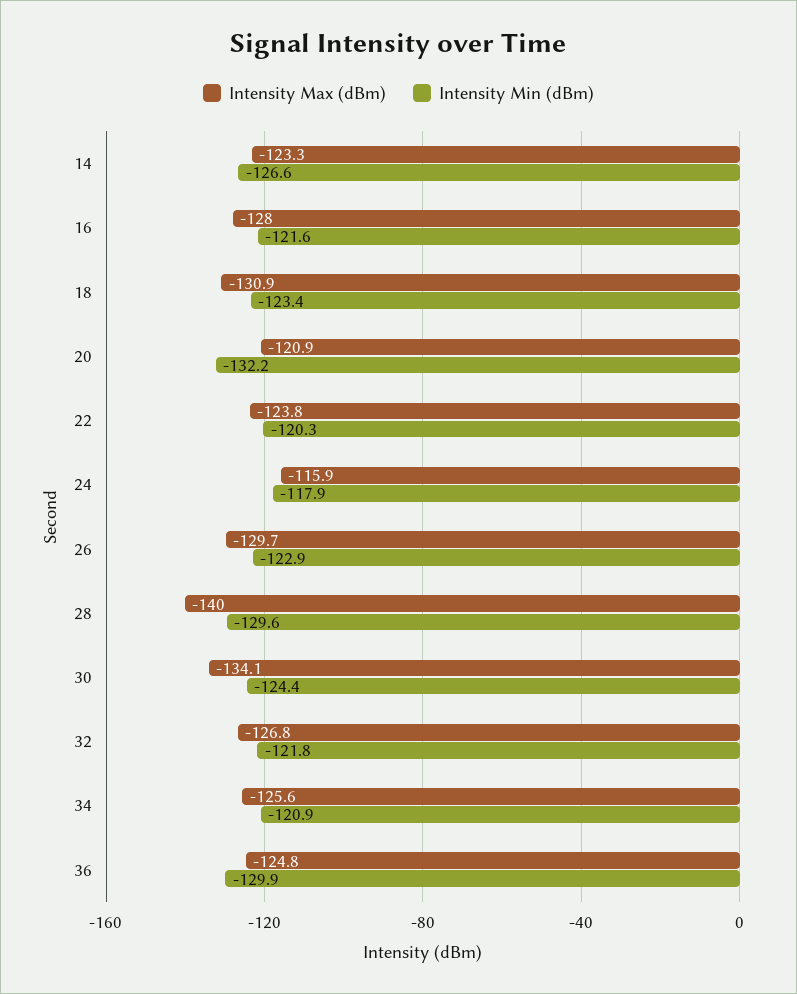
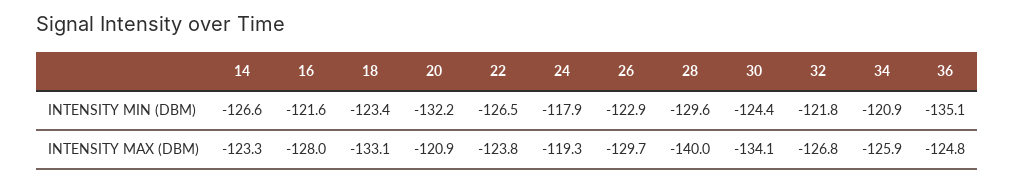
  {
    "Intensity Max (dBm)": {
      "14": -123.3,
      "16": -128,
-     "18": -130.9,
+     "18": -133.1,
      "20": -120.9,
      "22": -123.8,
-     "24": -115.9,
+     "24": -119.3,
      "26": -129.7,
      "28": -140,
      "30": -134.1,
      "32": -126.8,
-     "34": -125.6,
+     "34": -125.9,
      "36": -124.8
    },
    "Intensity Min (dBm)": {
      "14": -126.6,
      "16": -121.6,
      "18": -123.4,
      "20": -132.2,
-     "22": -120.3,
+     "22": -126.5,
      "24": -117.9,
      "26": -122.9,
      "28": -129.6,
      "30": -124.4,
      "32": -121.8,
      "34": -120.9,
-     "36": -129.9
+     "36": -135.1
    }
  }

